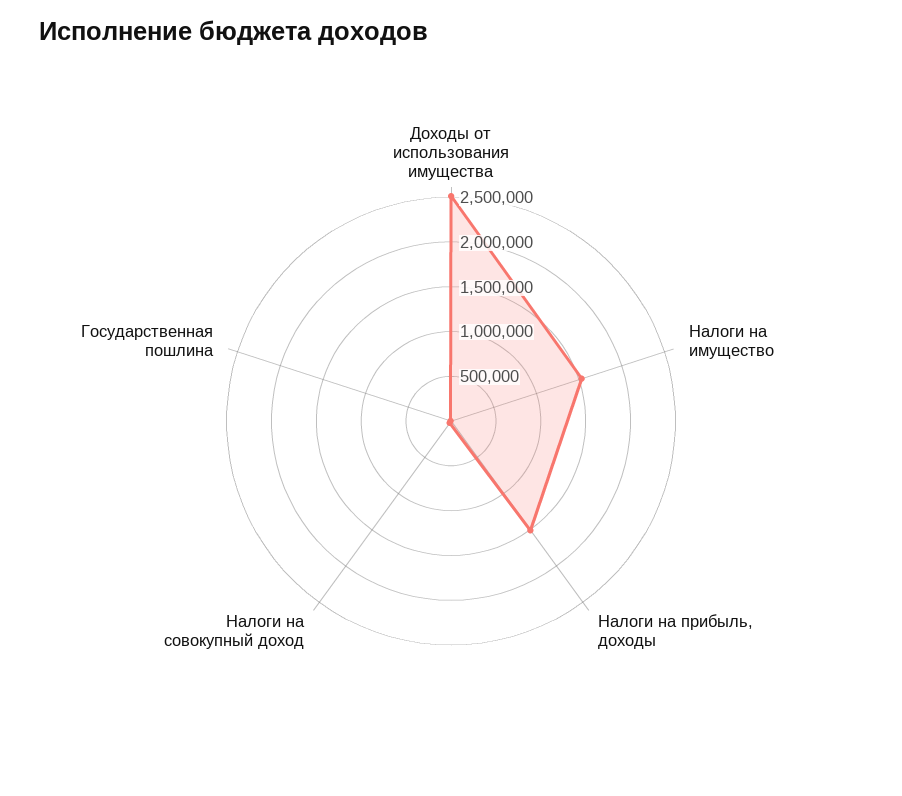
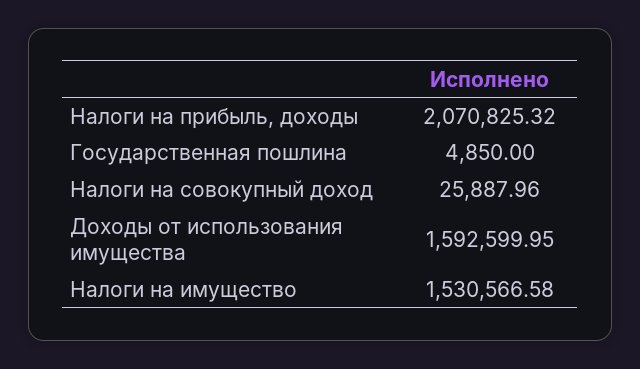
  {
-   "Доходы от использования имущества": 2500000,
+   "Доходы от использования имущества": 1592599.95,
    "Налоги на имущество": 1530566.58,
-   "Налоги на прибыль, доходы": 1500000,
+   "Налоги на прибыль, доходы": 2070825.32,
    "Налоги на совокупный доход": 25887.96,
    "Государственная пошлина": 4850
  }

